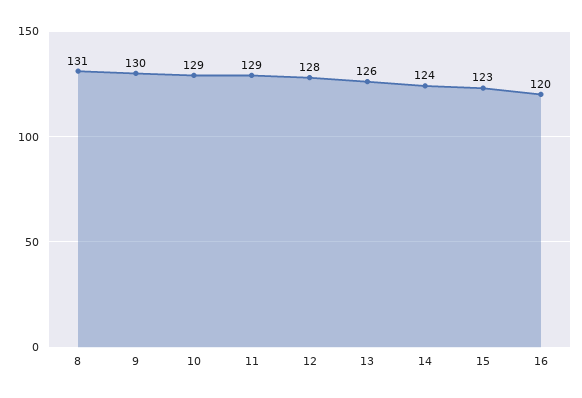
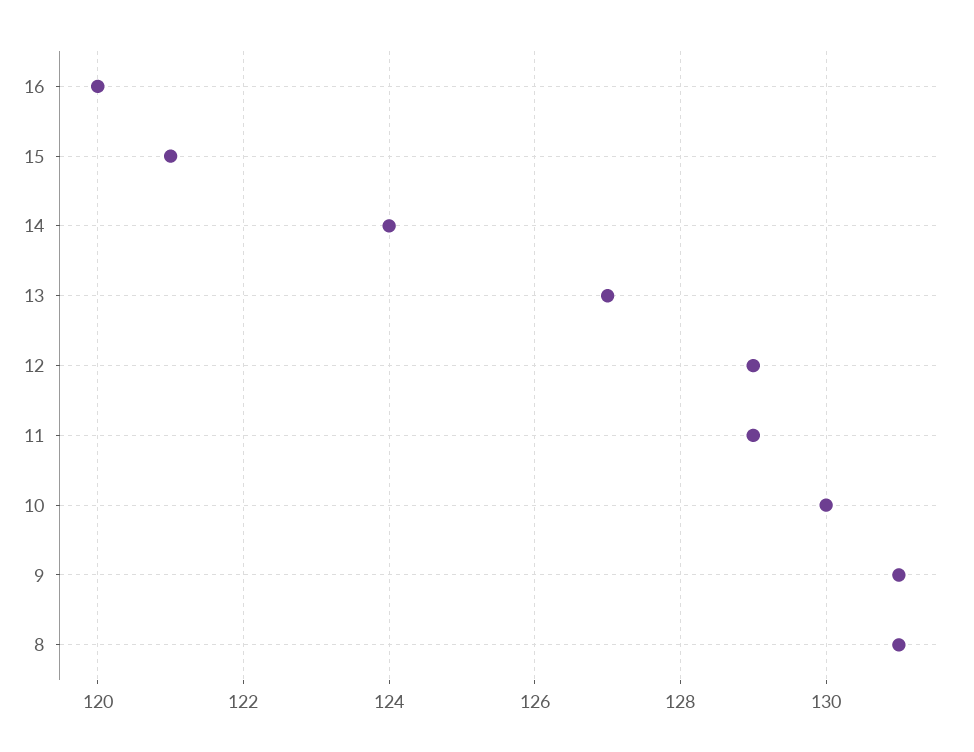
  {
    "8": 131,
-   "9": 130,
+   "9": 131,
-   "10": 129,
+   "10": 130,
    "11": 129,
-   "12": 128,
+   "12": 129,
-   "13": 126,
+   "13": 127,
    "14": 124,
-   "15": 123,
+   "15": 121,
    "16": 120
  }

